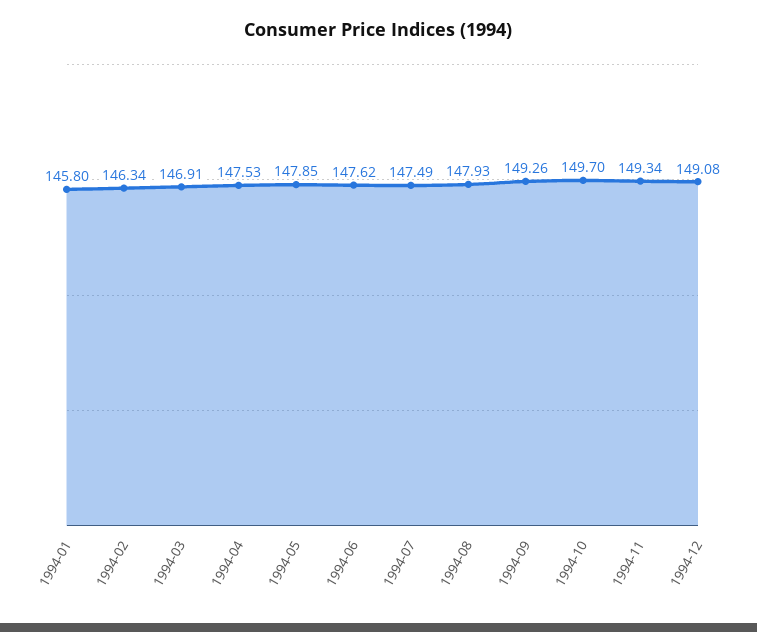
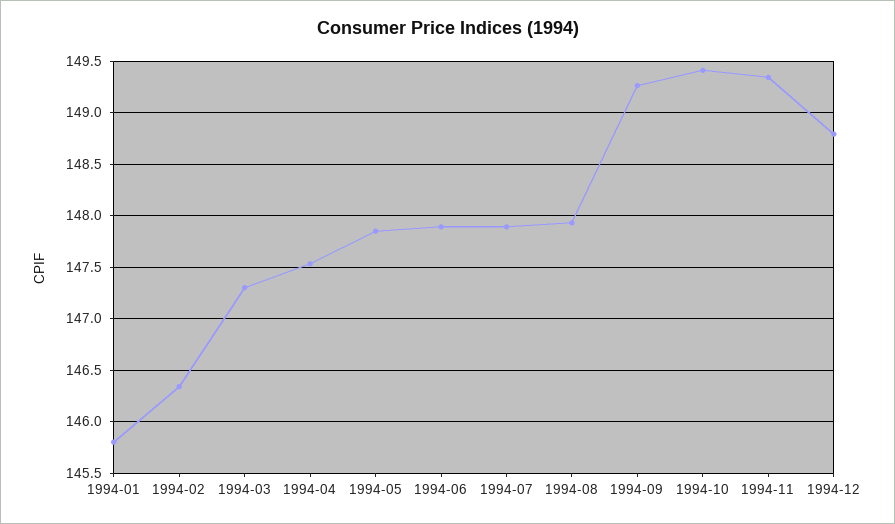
  {
    "1994-01": 145.8,
    "1994-02": 146.34,
-   "1994-03": 146.91,
+   "1994-03": 147.3,
    "1994-04": 147.53,
    "1994-05": 147.85,
-   "1994-06": 147.62,
+   "1994-06": 147.9,
-   "1994-07": 147.49,
+   "1994-07": 147.9,
    "1994-08": 147.93,
    "1994-09": 149.26,
-   "1994-10": 149.7,
+   "1994-10": 149.4,
    "1994-11": 149.34,
-   "1994-12": 149.08
+   "1994-12": 148.8
  }

